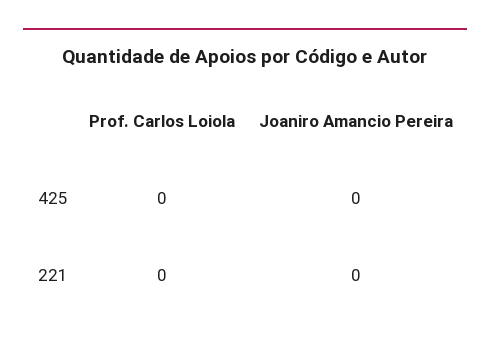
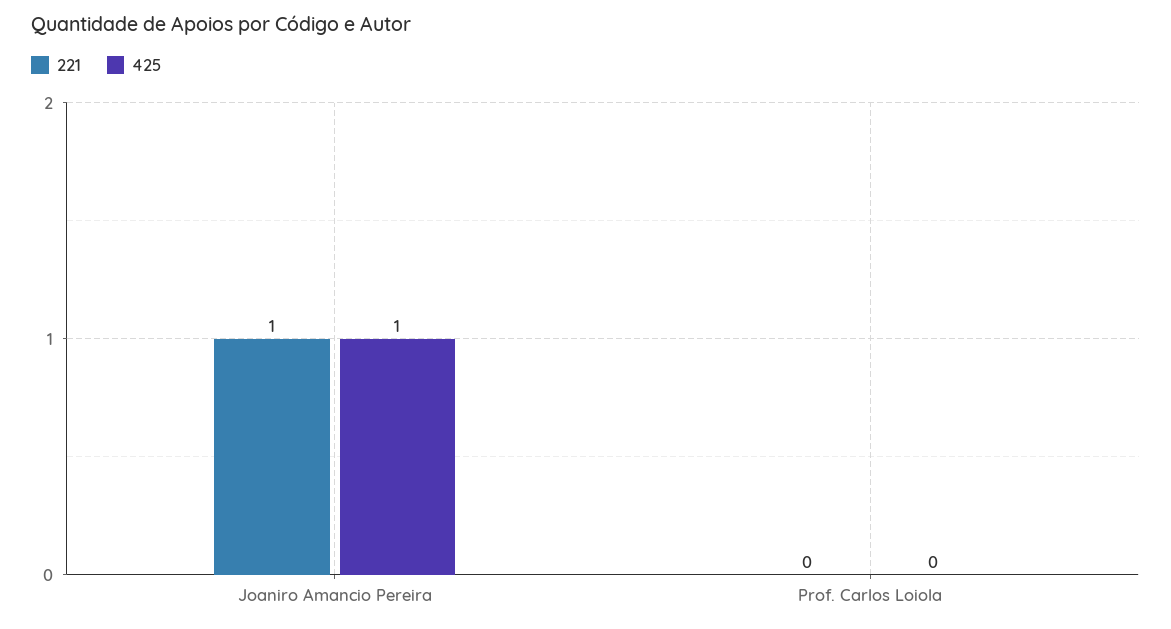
  {
    "425": {
      "Prof. Carlos Loiola": 0,
-     "Joaniro Amancio Pereira": 0
+     "Joaniro Amancio Pereira": 1
    },
    "221": {
      "Prof. Carlos Loiola": 0,
-     "Joaniro Amancio Pereira": 0
+     "Joaniro Amancio Pereira": 1
    }
  }

